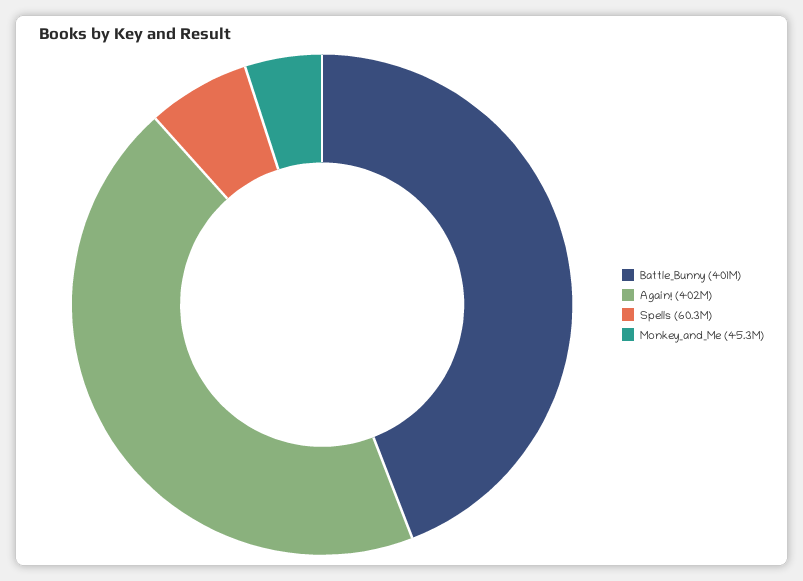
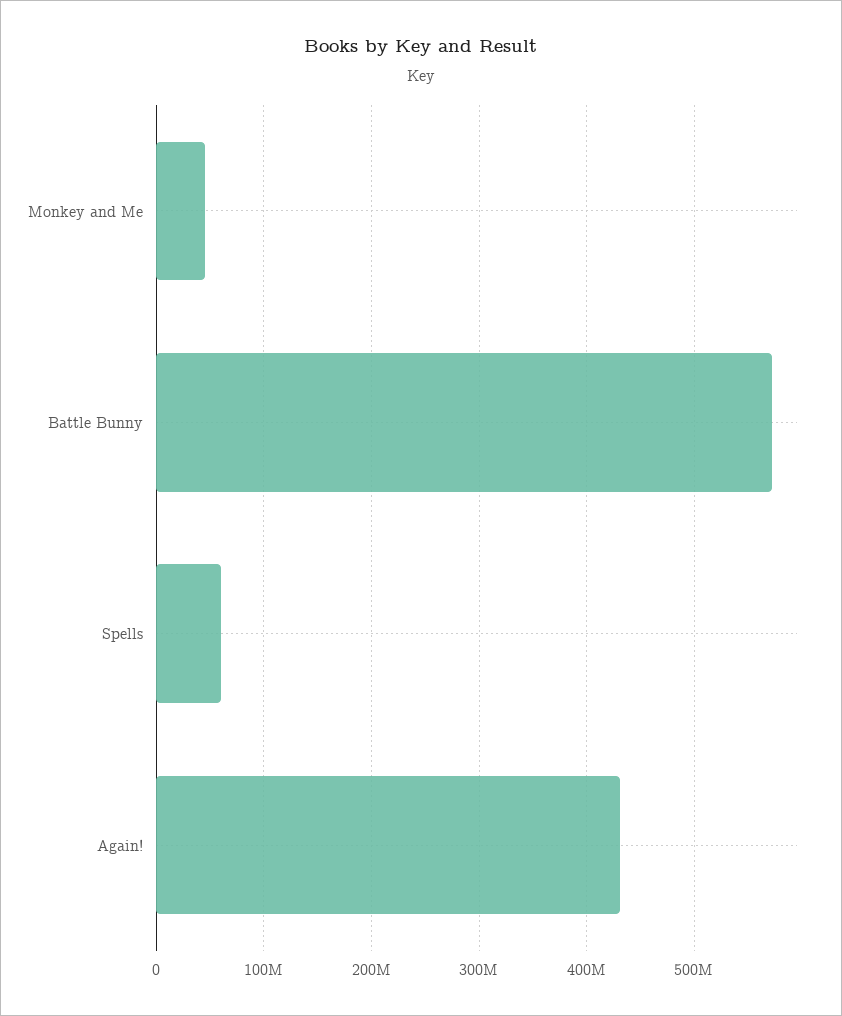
  {
-   "Battle_Bunny": 401000000,
+   "Battle_Bunny": 570000000,
-   "Again!": 402000000,
+   "Again!": 430000000,
    "Spells": 60300000,
    "Monkey_and_Me": 45300000
  }

